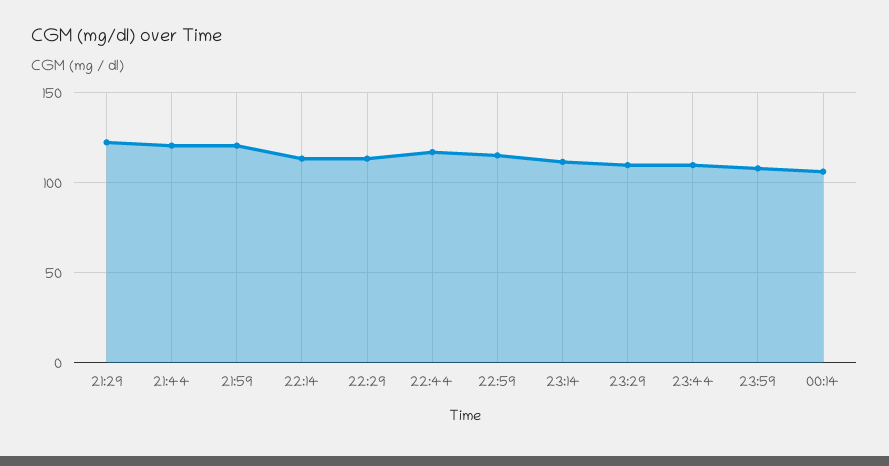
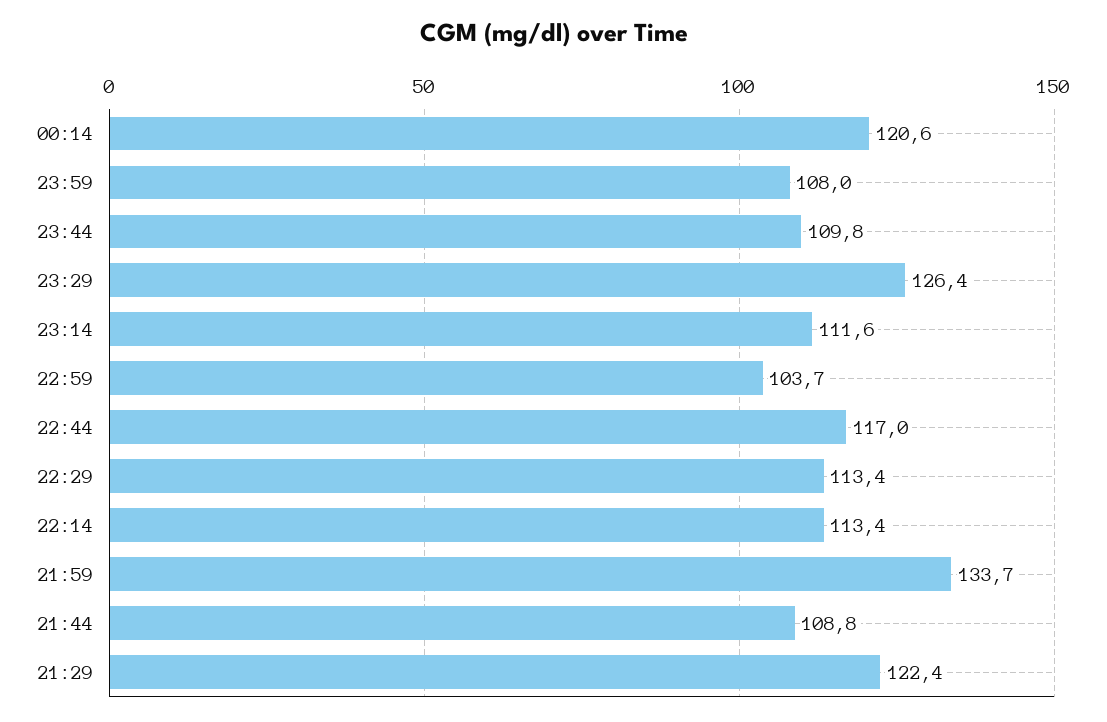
  {
    "21:29": 122.4,
-   "21:44": 120,
+   "21:44": 108.8,
-   "21:59": 120,
+   "21:59": 133.7,
    "22:14": 113.4,
    "22:29": 113.4,
    "22:44": 117,
-   "22:59": 115,
+   "22:59": 103.7,
    "23:14": 111.6,
-   "23:29": 110,
+   "23:29": 126.4,
    "23:44": 109.8,
    "23:59": 108,
-   "00:14": 105
+   "00:14": 120.6
  }

